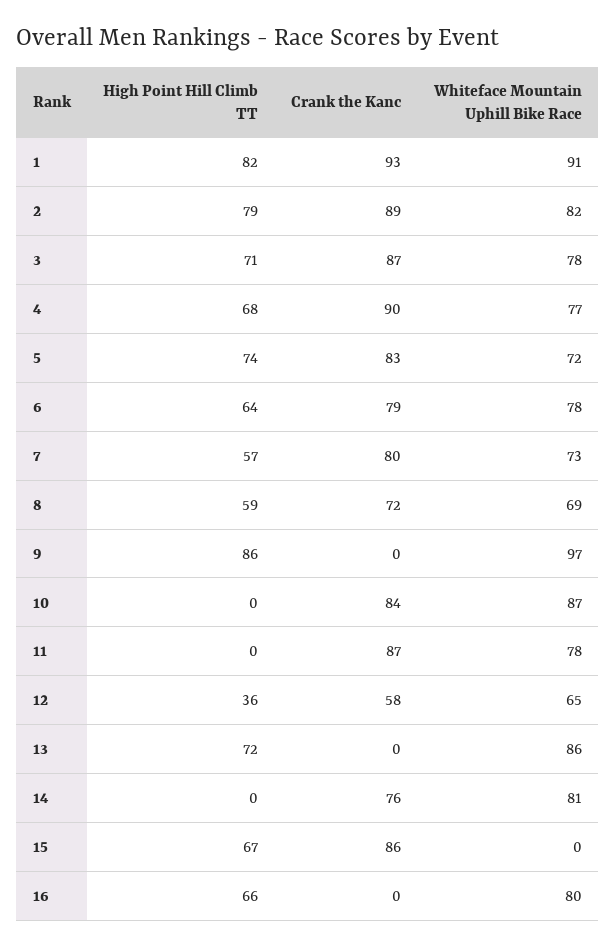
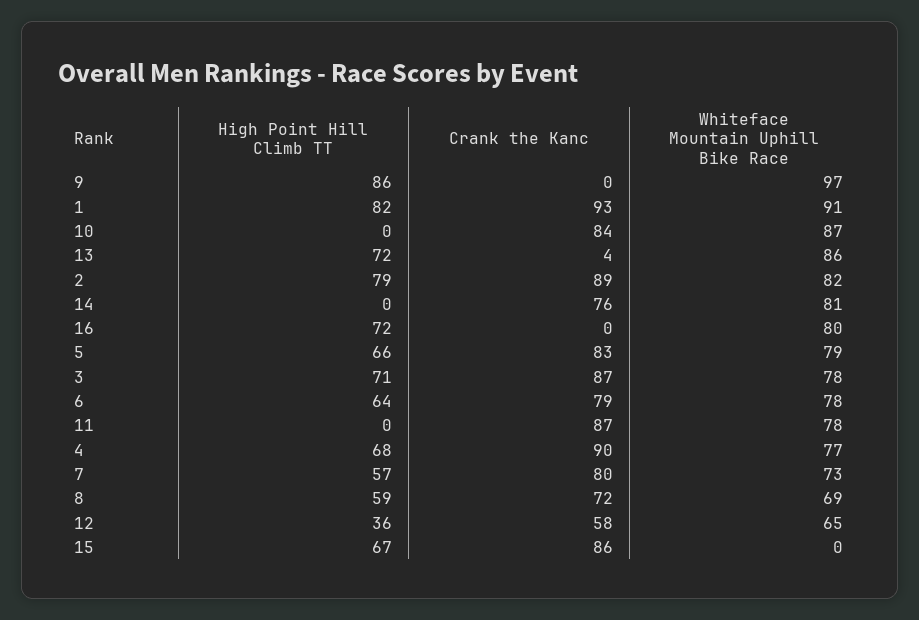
  {
    "High Point Hill Climb TT": {
      "1": 82,
      "2": 79,
      "3": 71,
      "4": 68,
-     "5": 74,
+     "5": 66,
      "6": 64,
      "7": 57,
      "8": 59,
      "9": 86,
      "10": 0,
      "11": 0,
      "12": 36,
      "13": 72,
      "14": 0,
      "15": 67,
-     "16": 66
+     "16": 72
    },
    "Crank the Kanc": {
      "1": 93,
      "2": 89,
      "3": 87,
      "4": 90,
      "5": 83,
      "6": 79,
      "7": 80,
      "8": 72,
      "9": 0,
      "10": 84,
      "11": 87,
      "12": 58,
-     "13": 0,
+     "13": 4,
      "14": 76,
      "15": 86,
      "16": 0
    },
    "Whiteface Mountain Uphill Bike Race": {
      "1": 91,
      "2": 82,
      "3": 78,
      "4": 77,
-     "5": 72,
+     "5": 79,
      "6": 78,
      "7": 73,
      "8": 69,
      "9": 97,
      "10": 87,
      "11": 78,
      "12": 65,
      "13": 86,
      "14": 81,
      "15": 0,
      "16": 80
    }
  }

